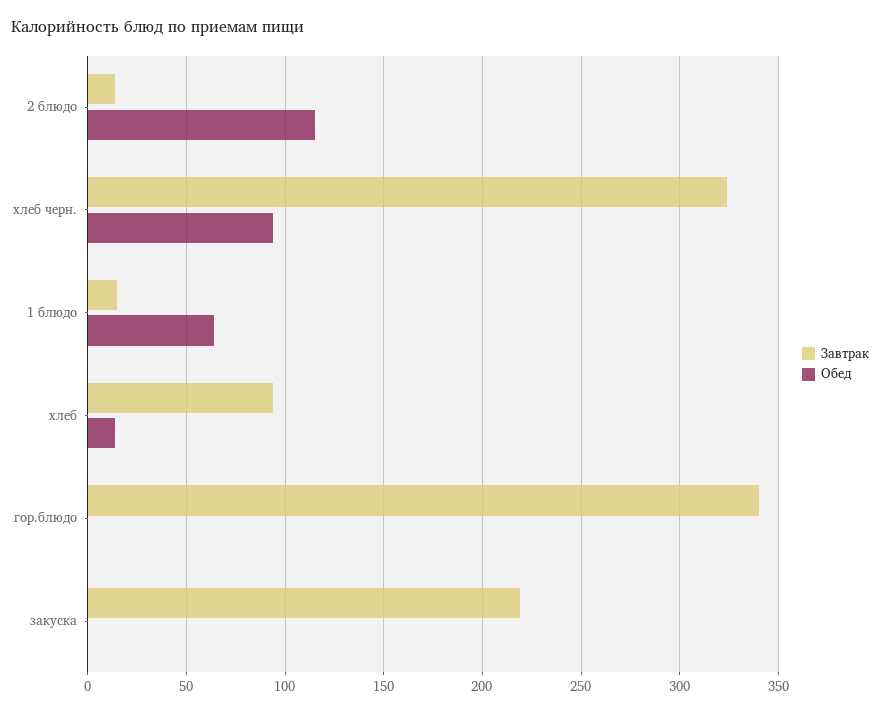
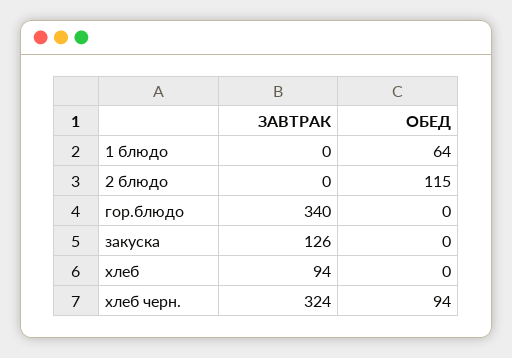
  {
    "Завтрак": {
-     "2 блюдо": 15,
+     "2 блюдо": 0,
      "хлеб черн.": 324,
-     "1 блюдо": 15,
+     "1 блюдо": 0,
      "хлеб": 94,
      "гор.блюдо": 340,
-     "закуска": 220
+     "закуска": 126
    },
    "Обед": {
      "2 блюдо": 115,
      "хлеб черн.": 94,
      "1 блюдо": 64,
-     "хлеб": 15,
+     "хлеб": 0,
      "гор.блюдо": 0,
      "закуска": 0
    }
  }

